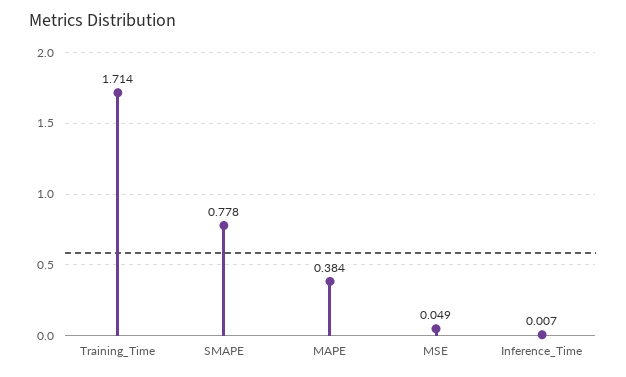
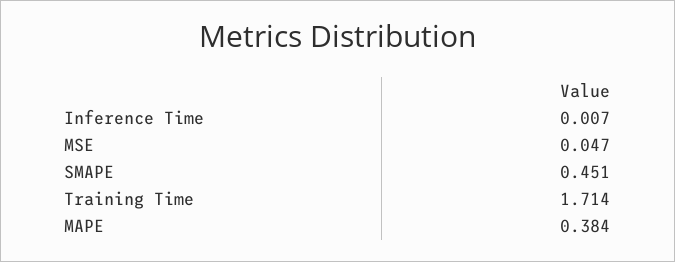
  {
    "Training_Time": 1.714,
-   "SMAPE": 0.778,
+   "SMAPE": 0.451,
    "MAPE": 0.384,
-   "MSE": 0.049,
+   "MSE": 0.047,
    "Inference_Time": 0.007
  }

